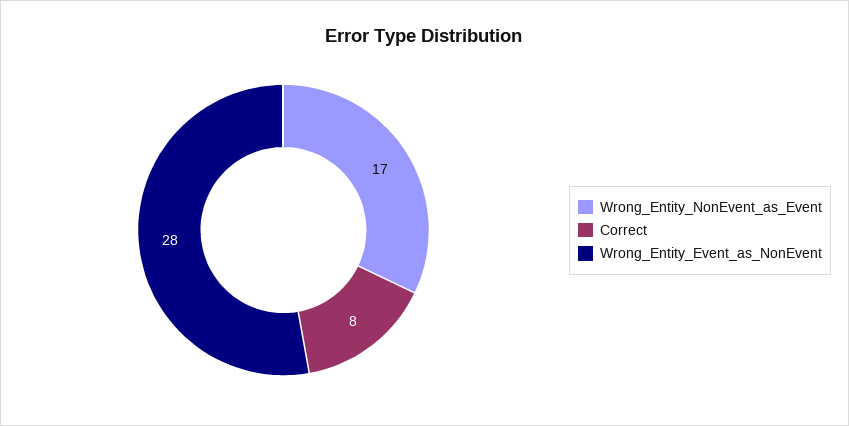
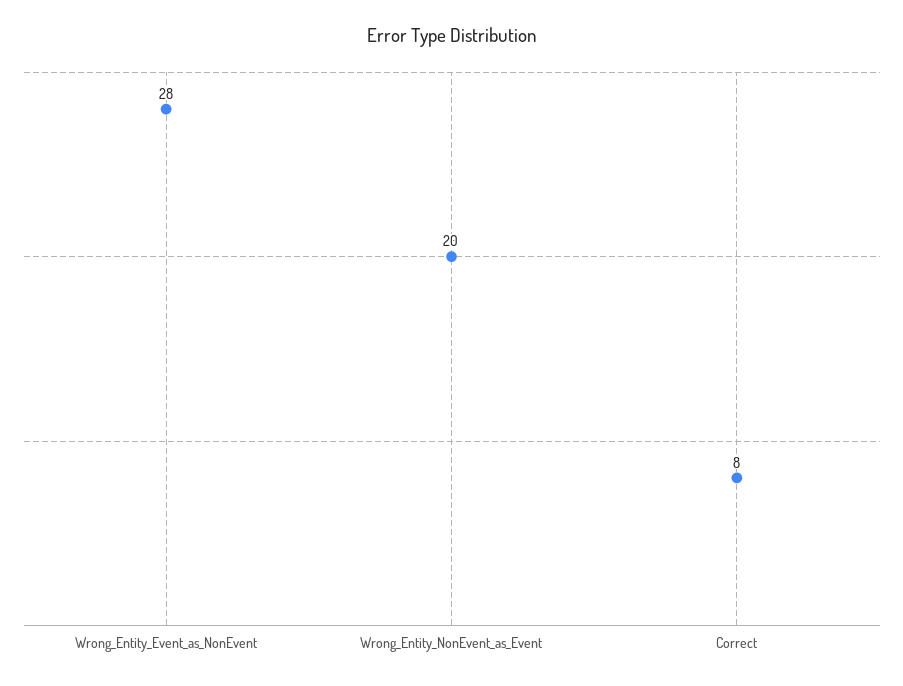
  {
-   "Wrong_Entity_NonEvent_as_Event": 17,
+   "Wrong_Entity_NonEvent_as_Event": 20,
    "Correct": 8,
    "Wrong_Entity_Event_as_NonEvent": 28
  }

